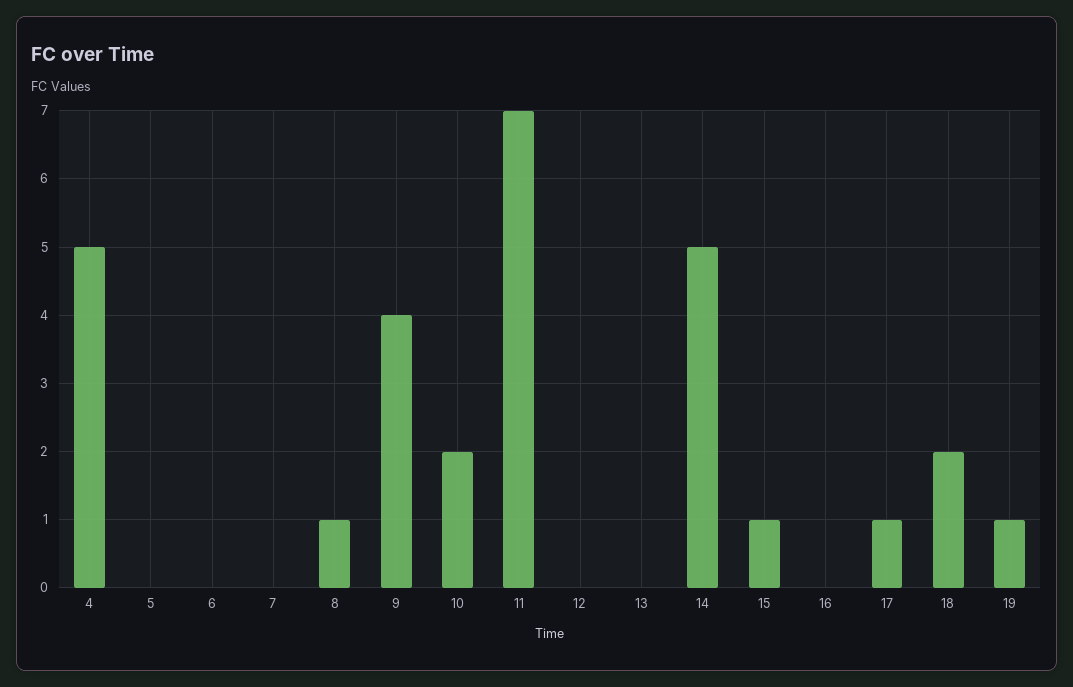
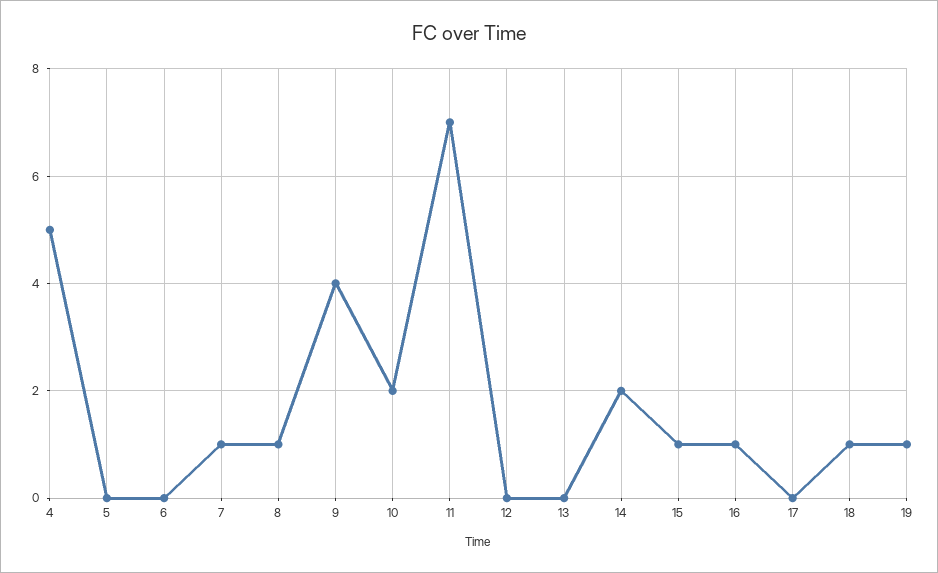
  {
    "4": 5,
    "5": 0,
    "6": 0,
-   "7": 0,
+   "7": 1,
    "8": 1,
    "9": 4,
    "10": 2,
    "11": 7,
    "12": 0,
    "13": 0,
-   "14": 5,
+   "14": 2,
    "15": 1,
-   "16": 0,
+   "16": 1,
-   "17": 1,
+   "17": 0,
-   "18": 2,
+   "18": 1,
    "19": 1
  }

